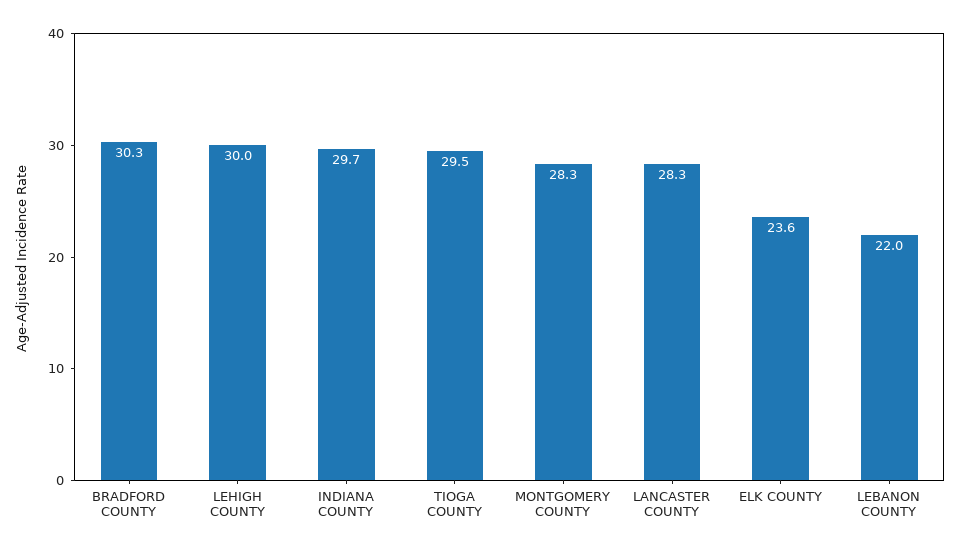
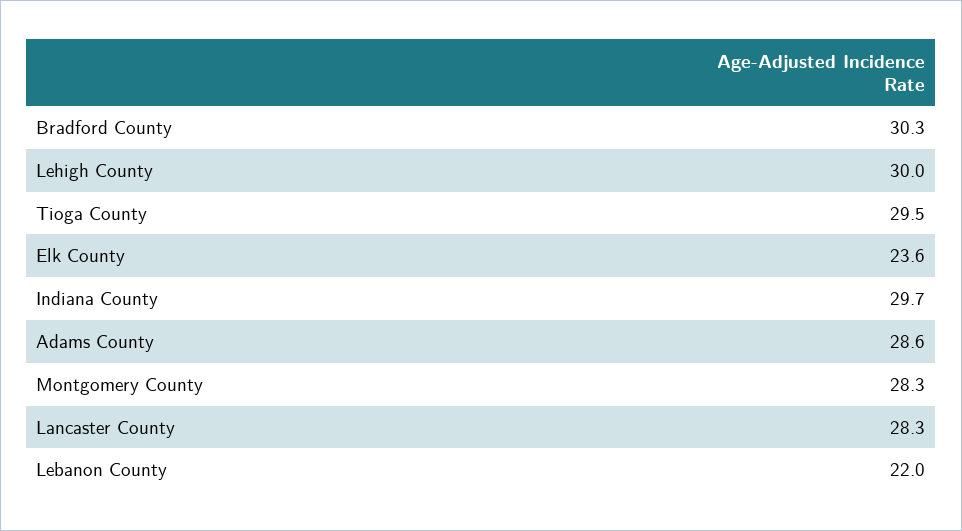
  {
    "BRADFORD COUNTY": 30.3,
    "LEHIGH COUNTY": 30,
    "INDIANA COUNTY": 29.7,
    "TIOGA COUNTY": 29.5,
    "MONTGOMERY COUNTY": 28.3,
    "LANCASTER COUNTY": 28.3,
    "ELK COUNTY": 23.6,
-   "LEBANON COUNTY": 22
+   "LEBANON COUNTY": 22,
+   "Adams County": 28.6
  }

